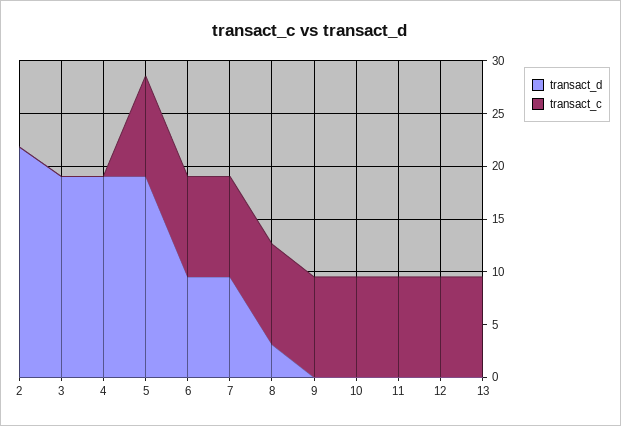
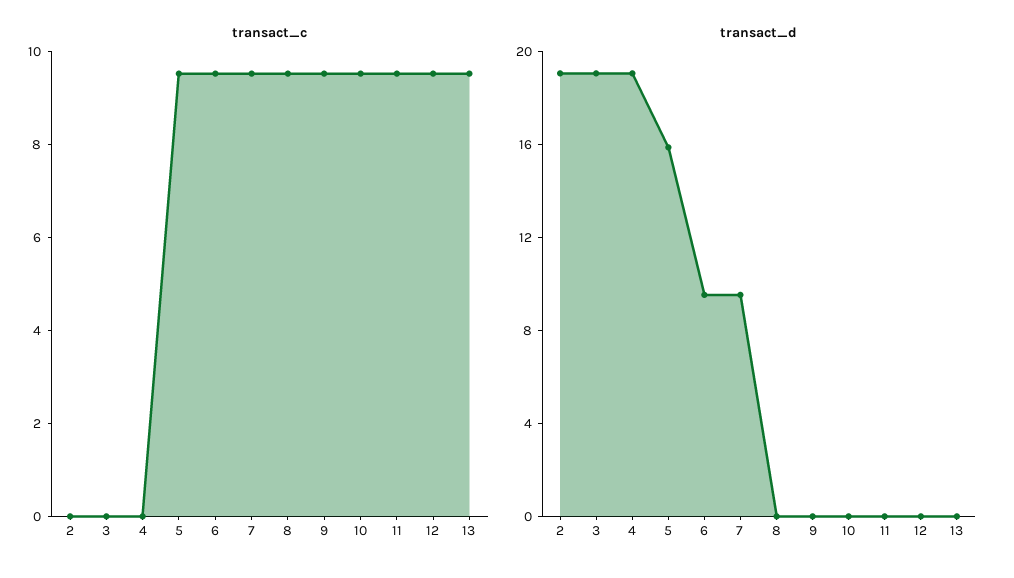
  {
    "transact_d": {
-     "2": 22,
+     "2": 19,
      "3": 19,
      "4": 19,
-     "5": 19,
+     "5": 16,
      "6": 10,
      "7": 10,
-     "8": 3,
+     "8": 0,
      "9": 0,
      "10": 0,
      "11": 0,
      "12": 0,
      "13": 0
    },
    "transact_c": {
      "2": 0,
      "3": 0,
      "4": 0,
      "5": 9.5,
      "6": 9.5,
      "7": 9.5,
      "8": 9.5,
      "9": 9.5,
      "10": 9.5,
      "11": 9.5,
      "12": 9.5,
      "13": 9.5
    }
  }

